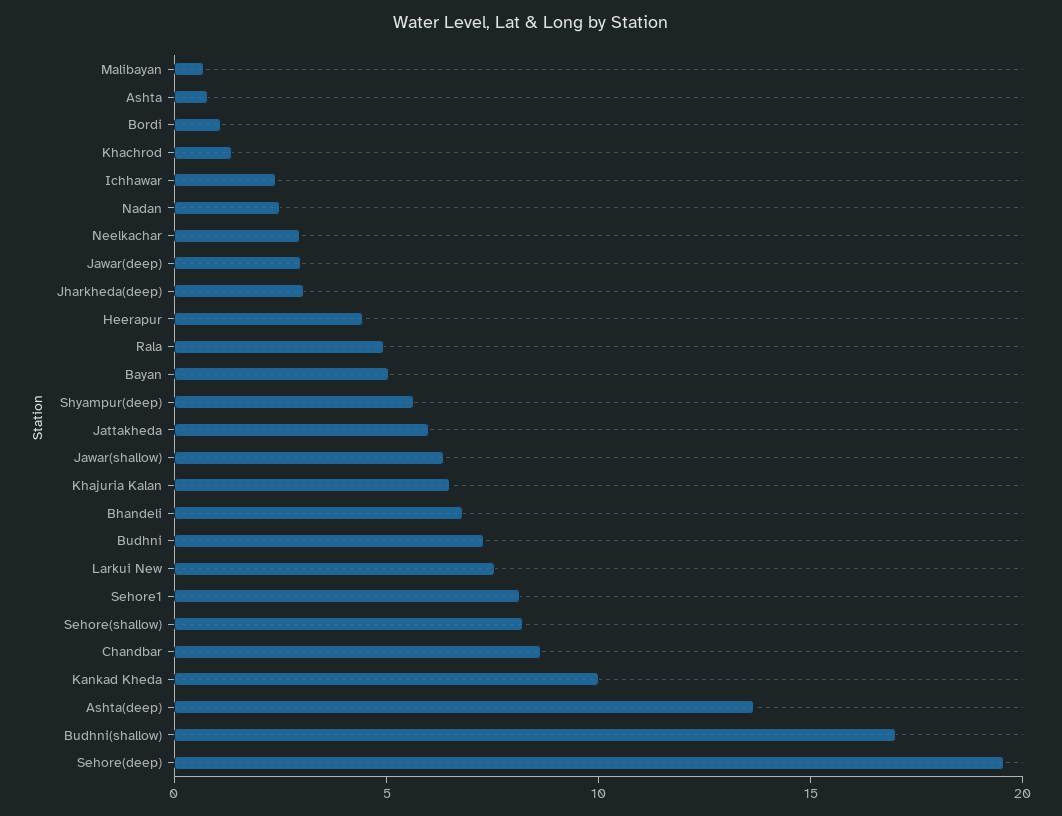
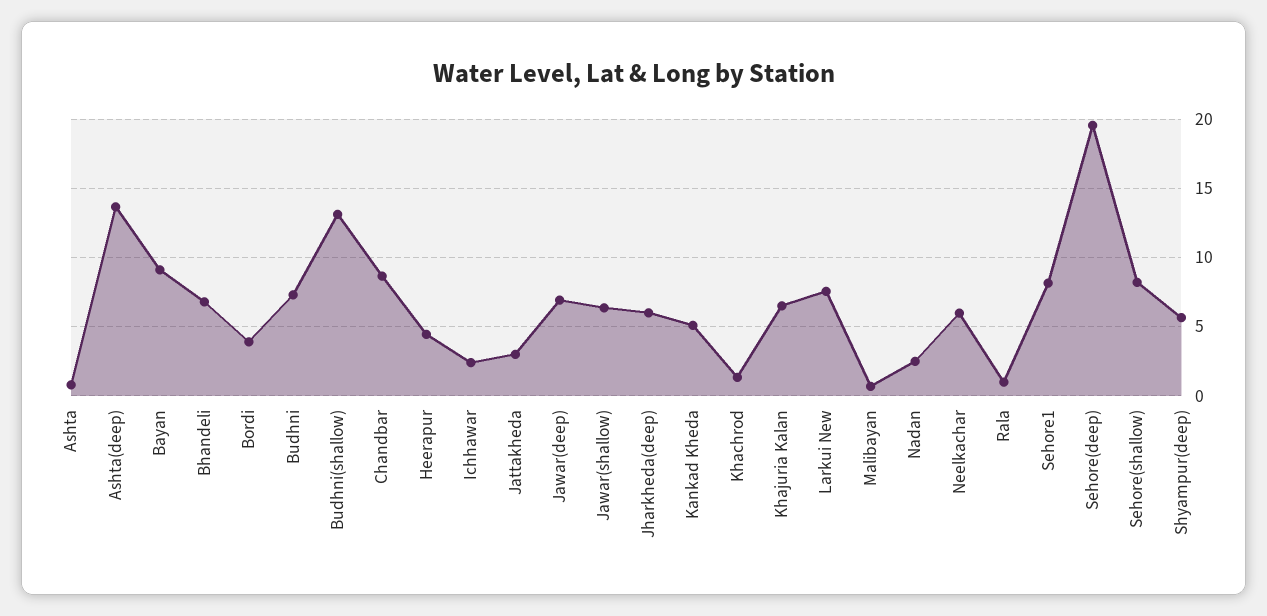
  {
    "Malibayan": 0.5,
    "Ashta": 1,
-   "Bordi": 1,
+   "Bordi": 4,
    "Khachrod": 1.5,
    "Ichhawar": 2.5,
    "Nadan": 2.5,
-   "Neelkachar": 3,
+   "Neelkachar": 6,
-   "Jawar(deep)": 3,
+   "Jawar(deep)": 7,
-   "Jharkheda(deep)": 3,
+   "Jharkheda(deep)": 6,
    "Heerapur": 4.5,
-   "Rala": 5,
+   "Rala": 1,
-   "Bayan": 5,
+   "Bayan": 9,
    "Shyampur(deep)": 5.5,
-   "Jattakheda": 6,
+   "Jattakheda": 3,
    "Jawar(shallow)": 6.5,
    "Khajuria Kalan": 6.5,
    "Bhandeli": 7,
    "Budhni": 7.5,
    "Larkui New": 7.5,
    "Sehore1": 8,
    "Sehore(shallow)": 8,
    "Chandbar": 8.5,
-   "Kankad Kheda": 10,
+   "Kankad Kheda": 5,
    "Ashta(deep)": 13.5,
-   "Budhni(shallow)": 17,
+   "Budhni(shallow)": 13,
    "Sehore(deep)": 19.5
  }

